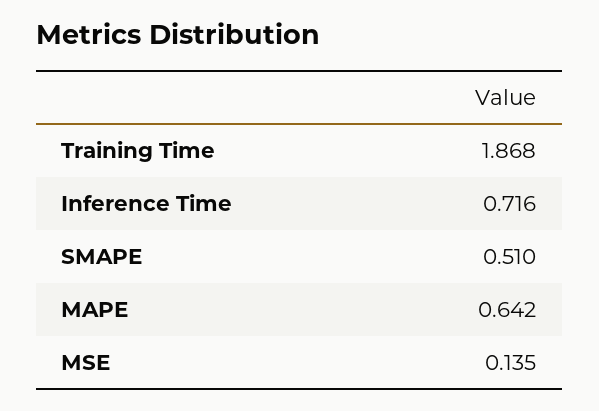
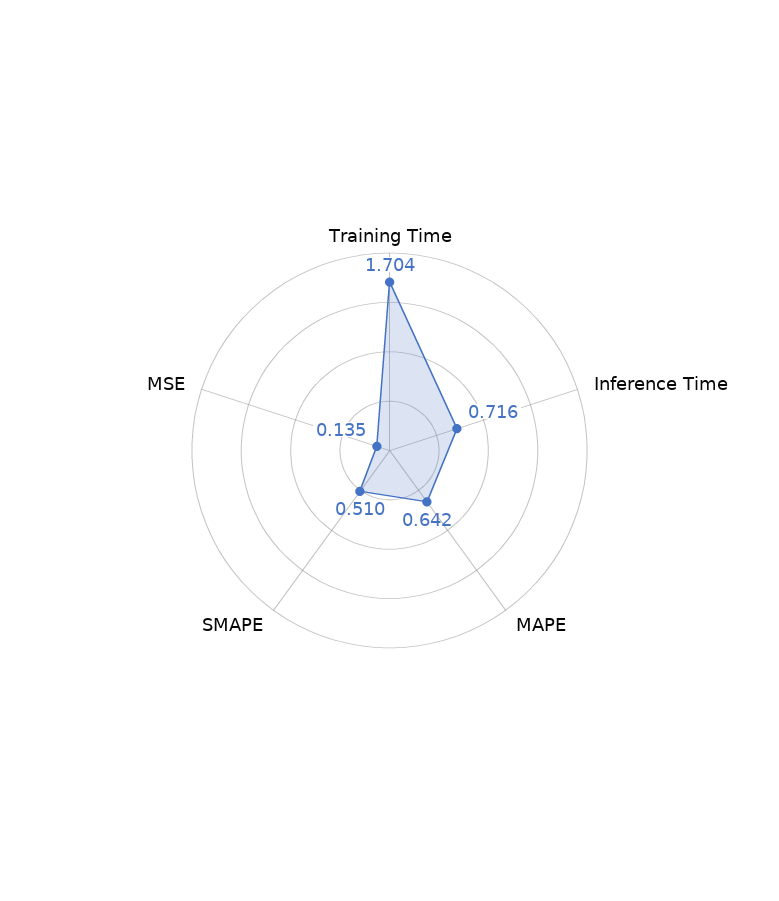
  {
-   "Training Time": 1.868,
+   "Training Time": 1.704,
    "Inference Time": 0.716,
    "SMAPE": 0.51,
    "MAPE": 0.642,
    "MSE": 0.135
  }

